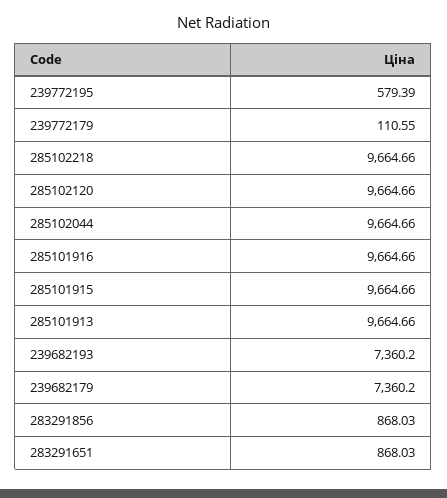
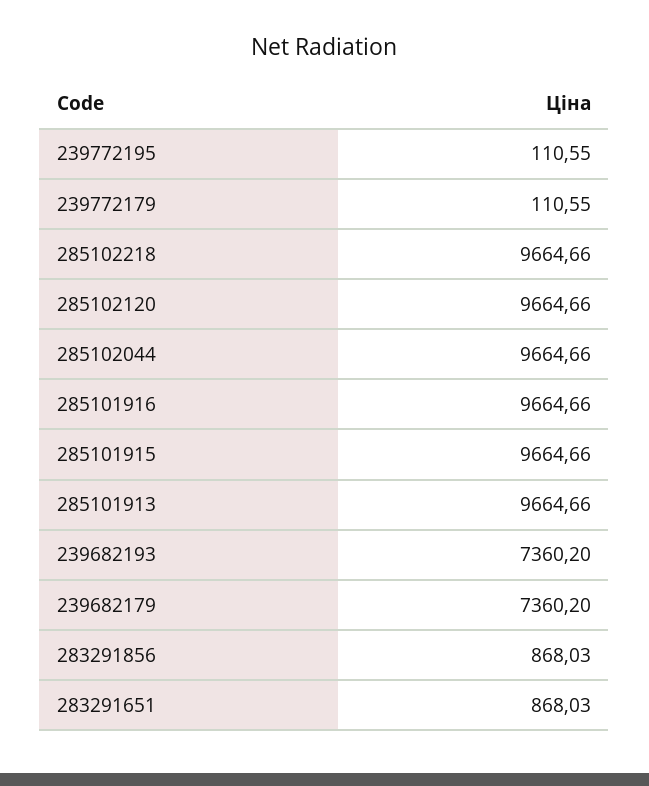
  {
-   "239772195": 579.39,
+   "239772195": 110.55,
    "239772179": 110.55,
    "285102218": 9664.66,
    "285102120": 9664.66,
    "285102044": 9664.66,
    "285101916": 9664.66,
    "285101915": 9664.66,
    "285101913": 9664.66,
    "239682193": 7360.2,
    "239682179": 7360.2,
    "283291856": 868.03,
    "283291651": 868.03
  }

